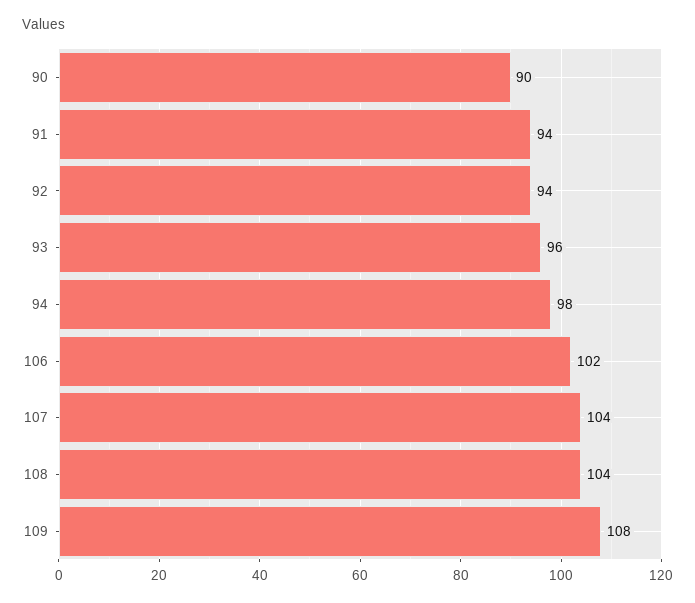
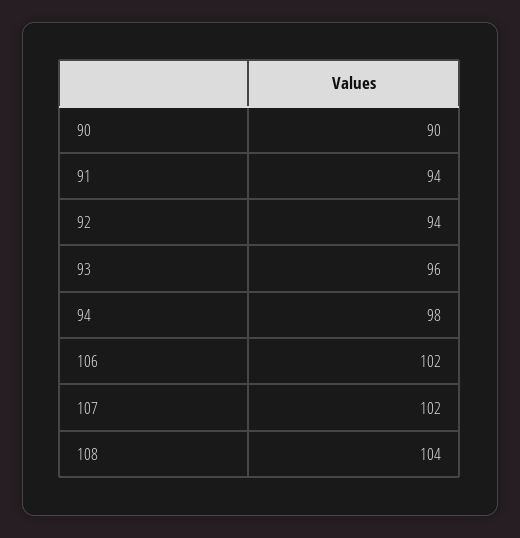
  {
    "90": 90,
    "91": 94,
    "92": 94,
    "93": 96,
    "94": 98,
    "106": 102,
-   "107": 104,
+   "107": 102,
-   "108": 104,
+   "108": 104
-   "109": 108
  }

